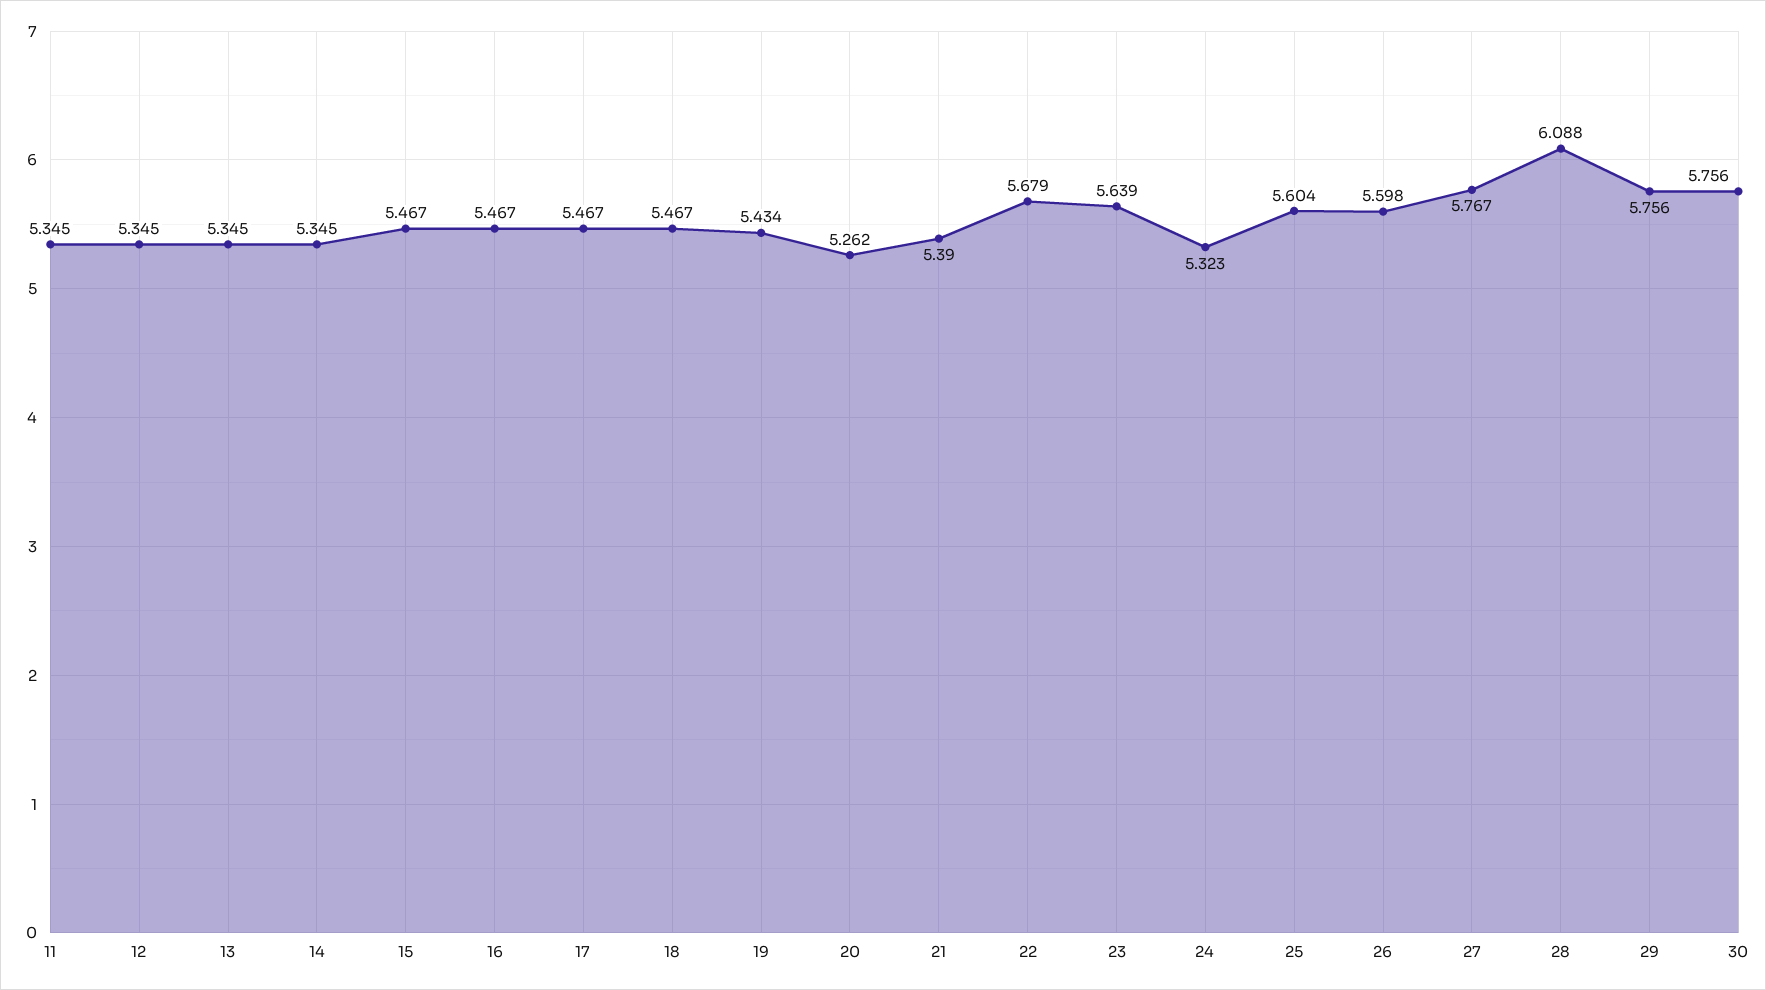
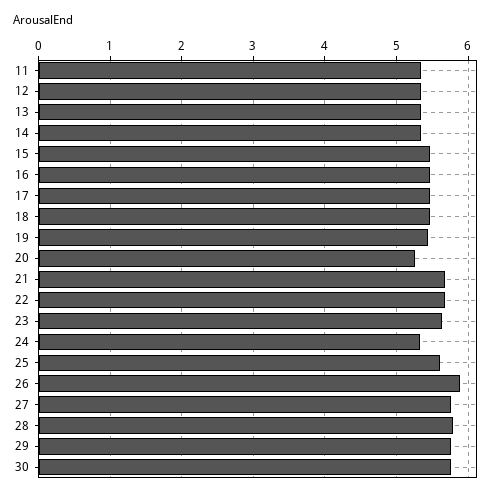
  {
    "11": 5.345,
    "12": 5.345,
    "13": 5.345,
    "14": 5.345,
    "15": 5.467,
    "16": 5.467,
    "17": 5.467,
    "18": 5.467,
    "19": 5.434,
    "20": 5.262,
-   "21": 5.39,
+   "21": 5.7,
    "22": 5.679,
    "23": 5.639,
    "24": 5.323,
    "25": 5.604,
-   "26": 5.598,
+   "26": 5.9,
    "27": 5.767,
-   "28": 6.088,
+   "28": 5.8,
    "29": 5.756,
    "30": 5.756
  }

